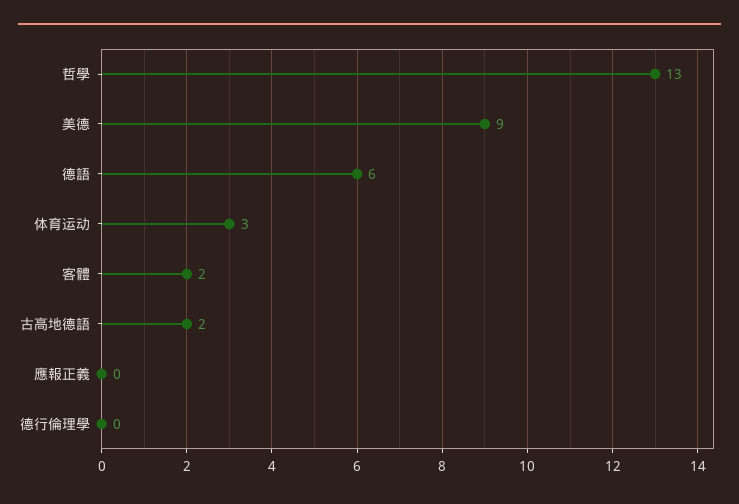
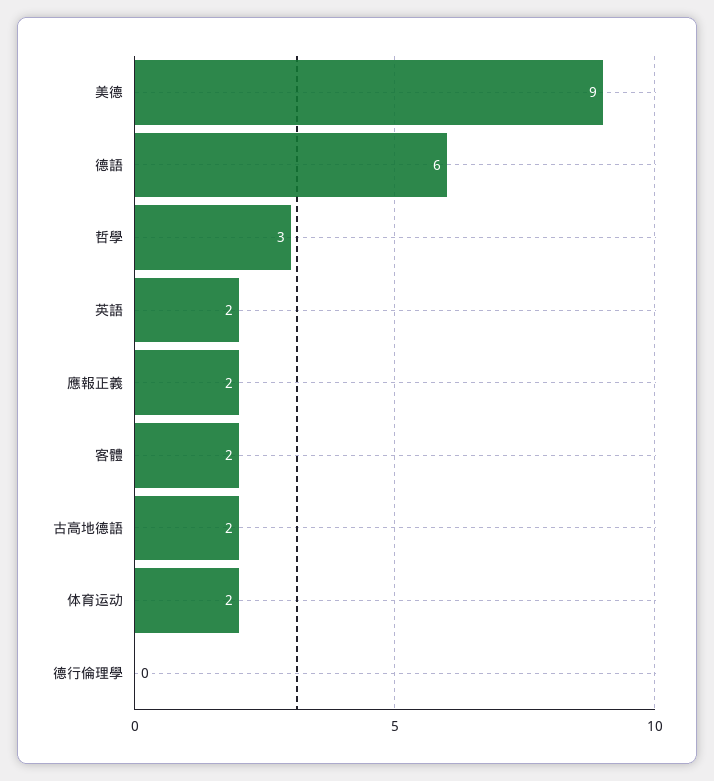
  {
-   "哲學": 13,
+   "哲學": 3,
    "美德": 9,
    "德語": 6,
-   "体育运动": 3,
+   "体育运动": 2,
    "客體": 2,
    "古高地德語": 2,
-   "應報正義": 0,
+   "應報正義": 2,
-   "德行倫理學": 0
+   "德行倫理學": 0,
+   "英語": 2
  }

